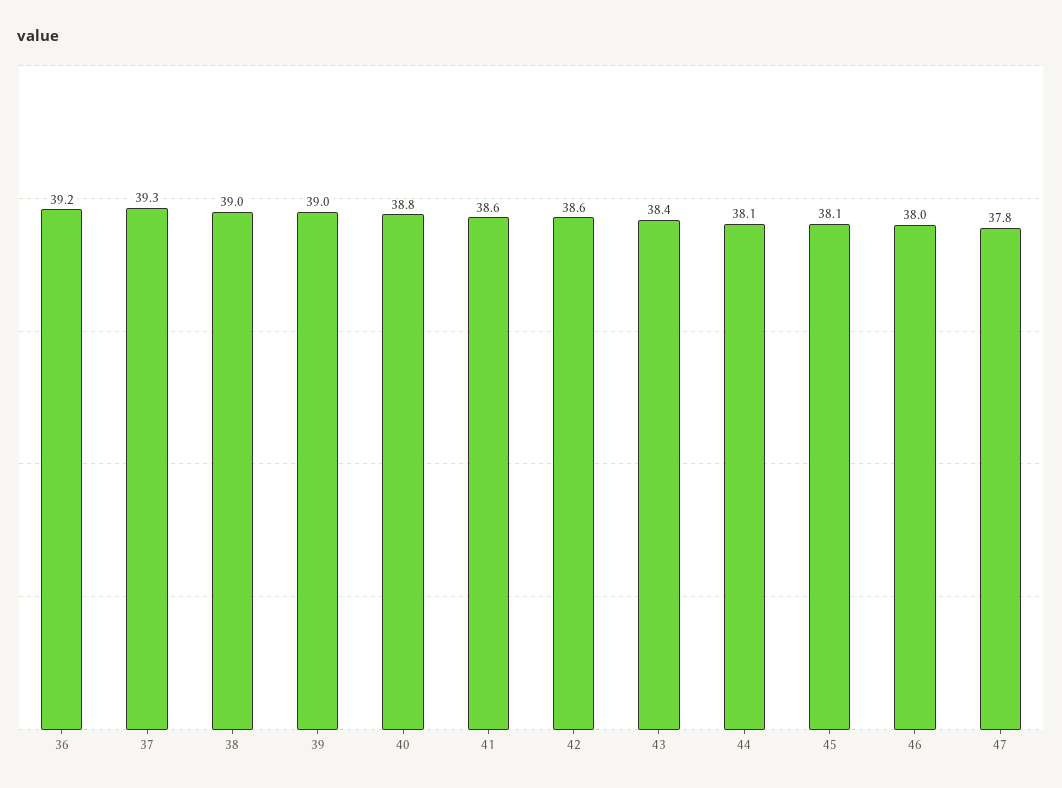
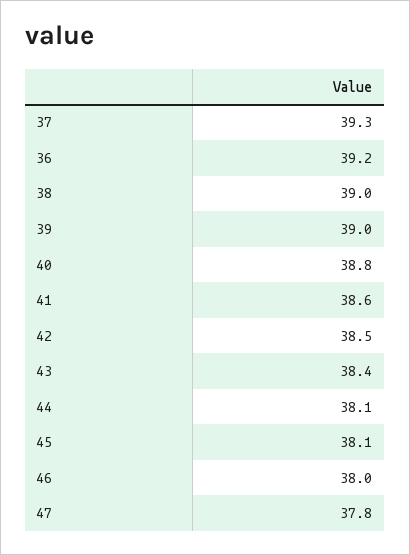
  {
    "36": 39.2,
    "37": 39.3,
    "38": 39,
    "39": 39,
    "40": 38.8,
    "41": 38.6,
-   "42": 38.6,
+   "42": 38.5,
    "43": 38.4,
    "44": 38.1,
    "45": 38.1,
    "46": 38,
    "47": 37.8
  }

